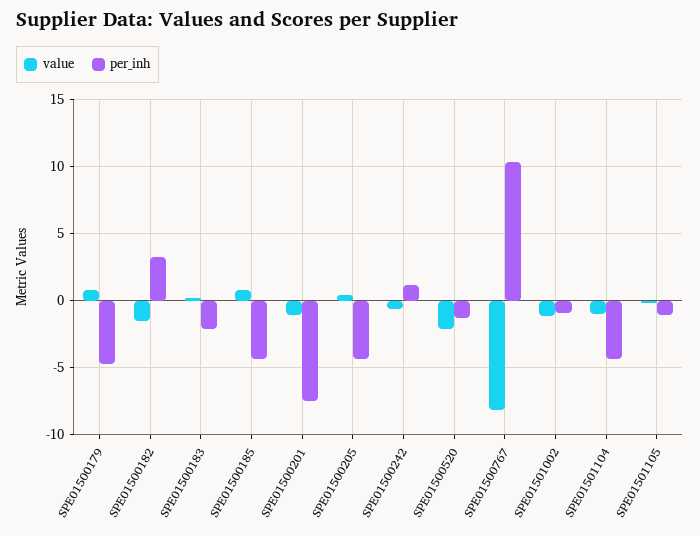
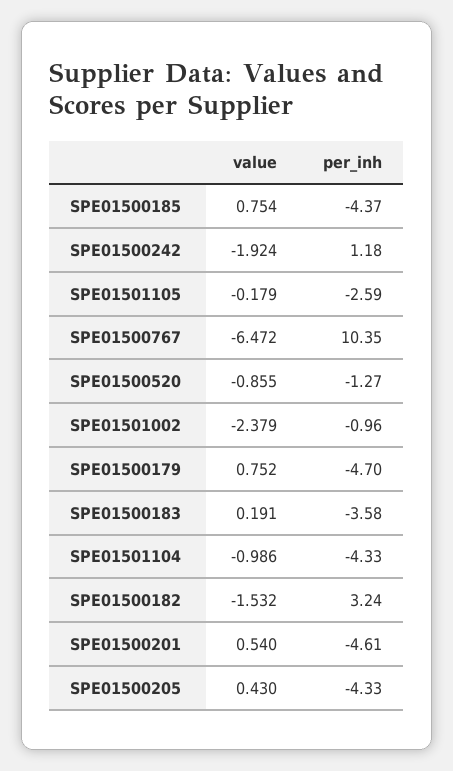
  {
    "value": {
      "SPE01500179": 0.752,
      "SPE01500182": -1.532,
      "SPE01500183": 0.191,
      "SPE01500185": 0.754,
-     "SPE01500201": -1,
+     "SPE01500201": 0.54,
      "SPE01500205": 0.43,
-     "SPE01500242": -0.5,
+     "SPE01500242": -1.924,
-     "SPE01500520": -2,
+     "SPE01500520": -0.855,
-     "SPE01500767": -8,
+     "SPE01500767": -6.472,
-     "SPE01501002": -1,
+     "SPE01501002": -2.379,
      "SPE01501104": -0.986,
      "SPE01501105": -0.179
    },
    "per_inh": {
      "SPE01500179": -4.7,
      "SPE01500182": 3.24,
-     "SPE01500183": -2,
+     "SPE01500183": -3.58,
      "SPE01500185": -4.37,
-     "SPE01500201": -7.5,
+     "SPE01500201": -4.61,
      "SPE01500205": -4.33,
      "SPE01500242": 1.18,
      "SPE01500520": -1.27,
      "SPE01500767": 10.35,
      "SPE01501002": -0.96,
      "SPE01501104": -4.33,
-     "SPE01501105": -1
+     "SPE01501105": -2.59
    }
  }

